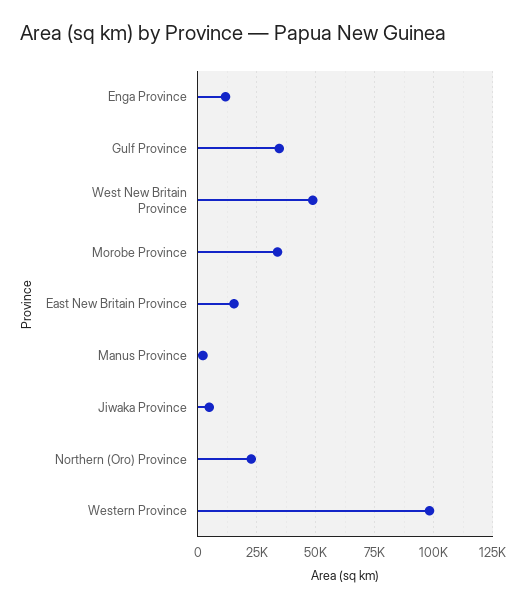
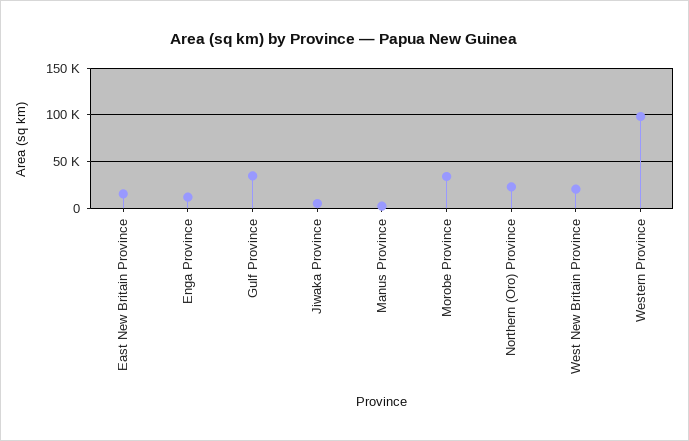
  {
    "Enga Province": 10000,
    "Gulf Province": 35000,
-   "West New Britain Province": 50000,
+   "West New Britain Province": 20000,
    "Morobe Province": 35000,
    "East New Britain Province": 15000,
    "Manus Province": 0,
    "Jiwaka Province": 5000,
    "Northern (Oro) Province": 25000,
    "Western Province": 100000
  }

